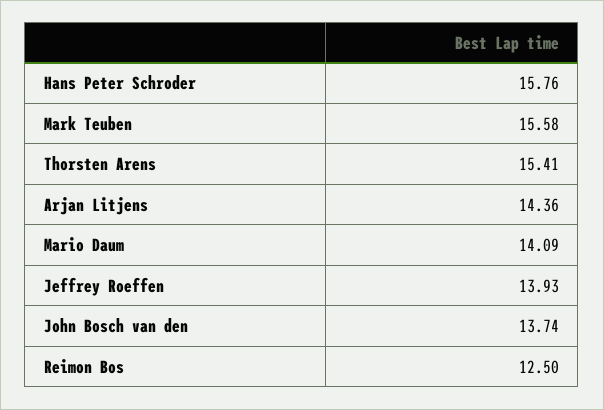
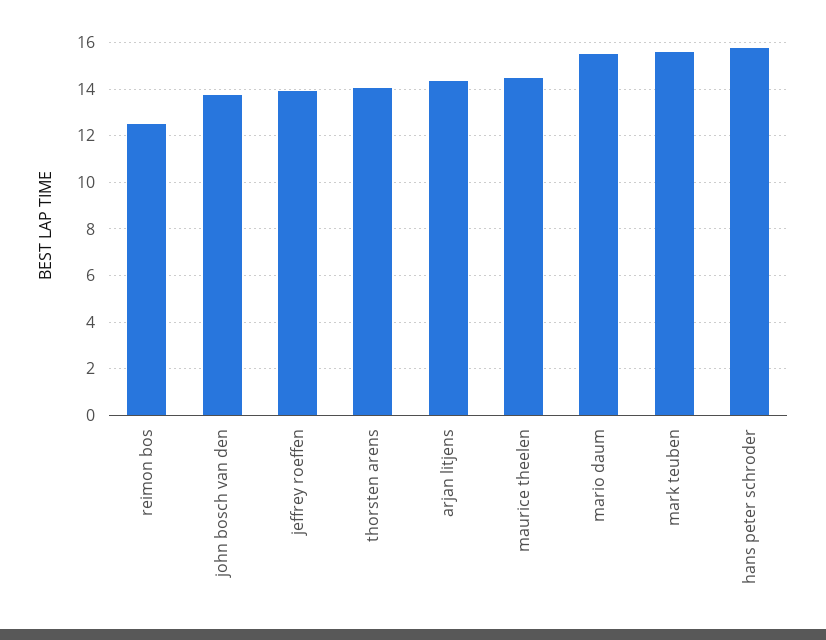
  {
    "Hans Peter Schroder": 15.76,
    "Mark Teuben": 15.58,
-   "Thorsten Arens": 15.41,
+   "Thorsten Arens": 14,
    "Arjan Litjens": 14.36,
-   "Mario Daum": 14.09,
+   "Mario Daum": 15.5,
    "Jeffrey Roeffen": 13.93,
    "John Bosch van den": 13.74,
-   "Reimon Bos": 12.5
+   "Reimon Bos": 12.5,
+   "maurice theelen": 14.5
  }

